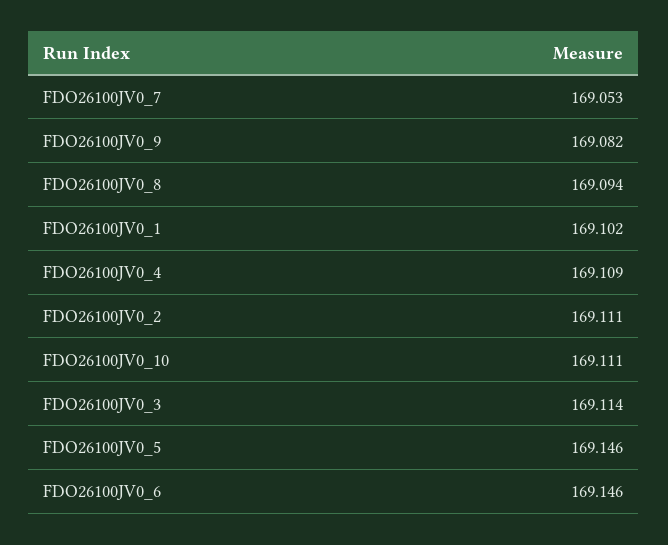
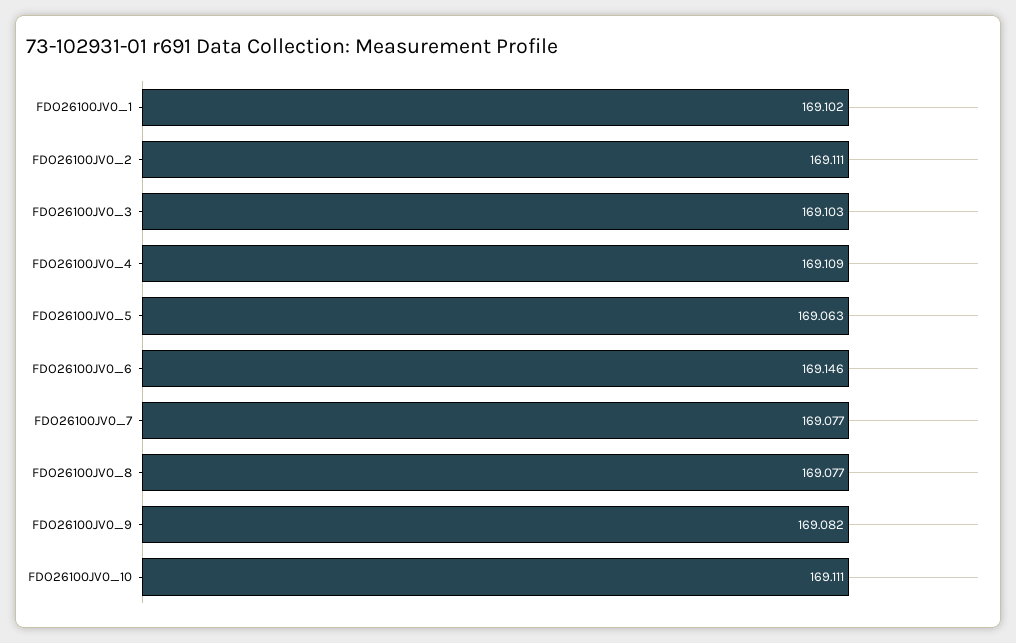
  {
-   "FDO26100JV0_7": 169.053,
+   "FDO26100JV0_7": 169.077,
    "FDO26100JV0_9": 169.082,
-   "FDO26100JV0_8": 169.094,
+   "FDO26100JV0_8": 169.077,
    "FDO26100JV0_1": 169.102,
    "FDO26100JV0_4": 169.109,
    "FDO26100JV0_2": 169.111,
    "FDO26100JV0_10": 169.111,
-   "FDO26100JV0_3": 169.114,
+   "FDO26100JV0_3": 169.103,
-   "FDO26100JV0_5": 169.146,
+   "FDO26100JV0_5": 169.063,
    "FDO26100JV0_6": 169.146
  }

